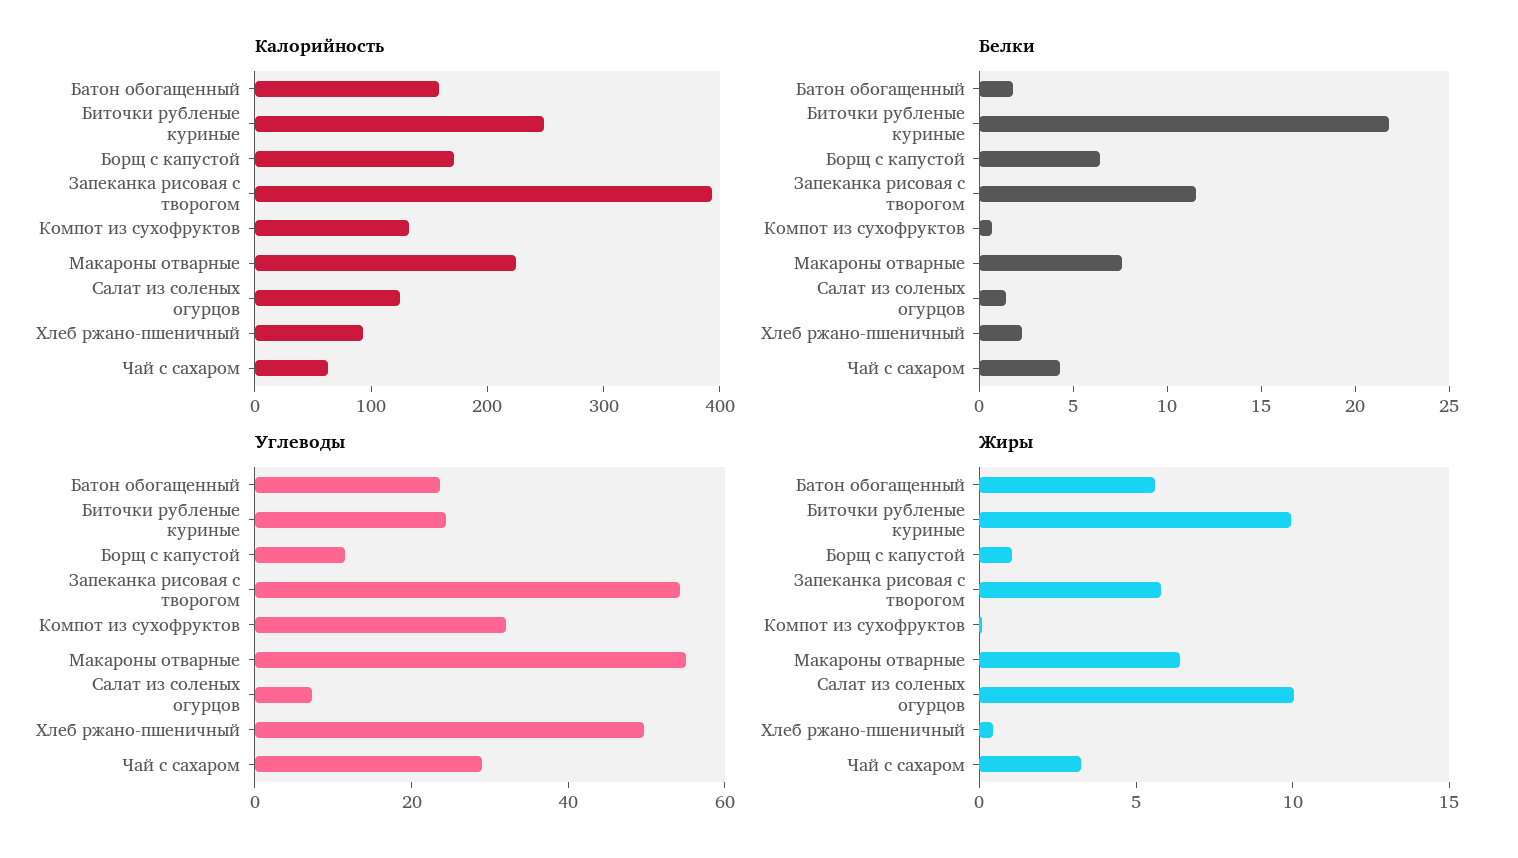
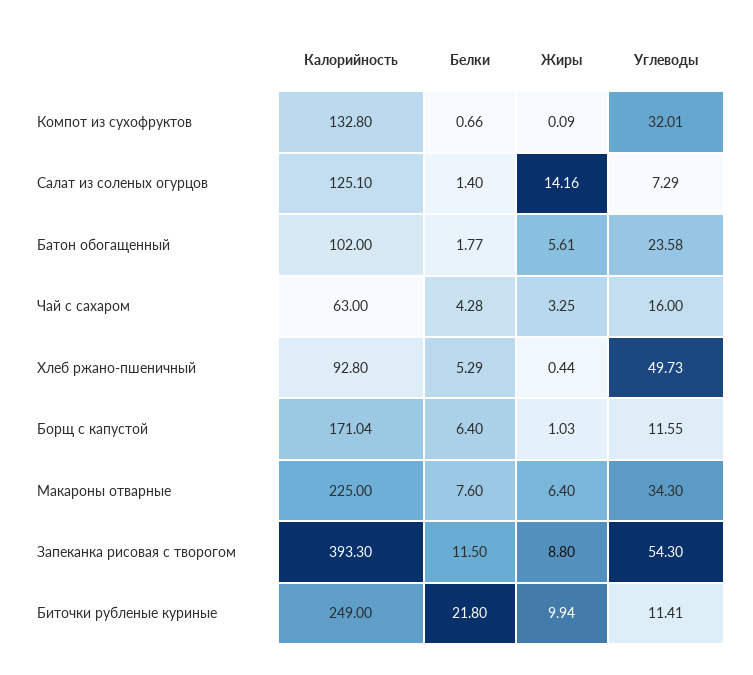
  {
    "Калорийность": {
-     "Батон обогащенный": 160,
+     "Батон обогащенный": 102,
      "Биточки рубленые куриные": 249,
      "Борщ с капустой": 171.04,
      "Запеканка рисовая с творогом": 393.3,
      "Компот из сухофруктов": 132.8,
      "Макароны отварные": 225,
      "Салат из соленых огурцов": 125.1,
      "Хлеб ржано-пшеничный": 92.8,
      "Чай с сахаром": 63
    },
    "Белки": {
      "Батон обогащенный": 1.77,
      "Биточки рубленые куриные": 21.8,
      "Борщ с капустой": 6.4,
      "Запеканка рисовая с творогом": 11.5,
      "Компот из сухофруктов": 0.66,
      "Макароны отварные": 7.6,
      "Салат из соленых огурцов": 1.4,
-     "Хлеб ржано-пшеничный": 2,
+     "Хлеб ржано-пшеничный": 5.29,
      "Чай с сахаром": 4.28
    },
    "Углеводы": {
      "Батон обогащенный": 23.58,
-     "Биточки рубленые куриные": 25,
+     "Биточки рубленые куриные": 11.41,
      "Борщ с капустой": 11.55,
      "Запеканка рисовая с творогом": 54.3,
      "Компот из сухофруктов": 32.01,
-     "Макароны отварные": 55,
+     "Макароны отварные": 34.3,
      "Салат из соленых огурцов": 7.29,
      "Хлеб ржано-пшеничный": 49.73,
-     "Чай с сахаром": 30
+     "Чай с сахаром": 16
    },
    "Жиры": {
      "Батон обогащенный": 5.61,
      "Биточки рубленые куриные": 9.94,
      "Борщ с капустой": 1.03,
-     "Запеканка рисовая с творогом": 6,
+     "Запеканка рисовая с творогом": 8.8,
      "Компот из сухофруктов": 0.09,
      "Макароны отварные": 6.4,
-     "Салат из соленых огурцов": 10,
+     "Салат из соленых огурцов": 14.16,
      "Хлеб ржано-пшеничный": 0.44,
      "Чай с сахаром": 3.25
    }
  }

